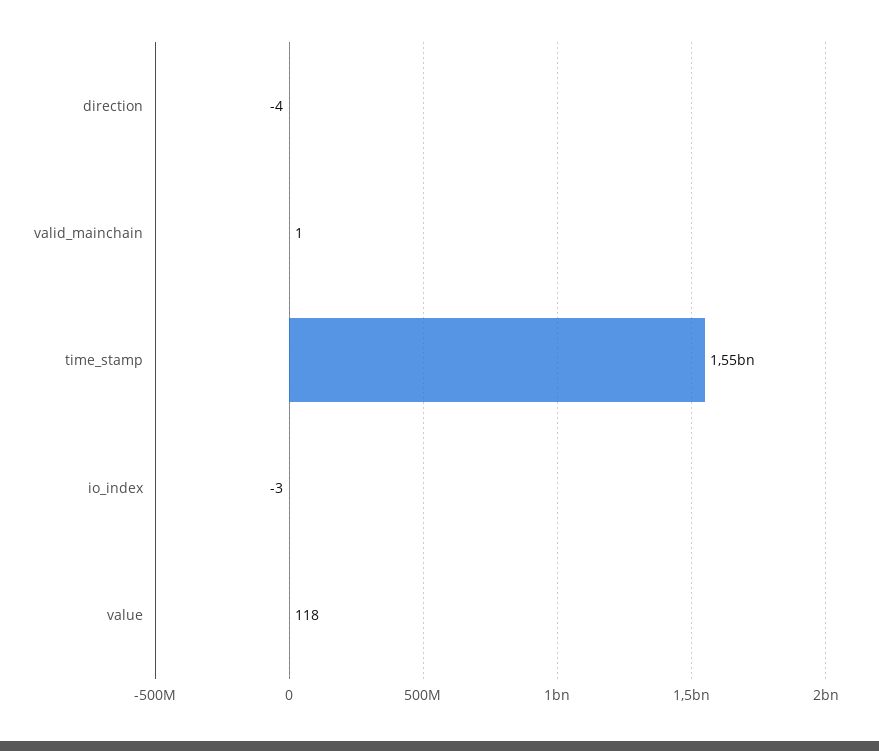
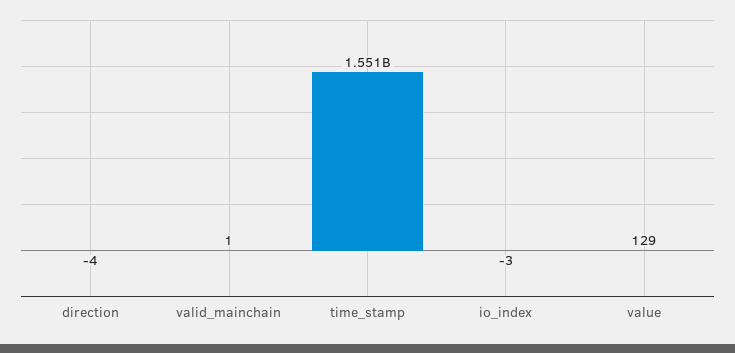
  {
    "direction": -4,
    "valid_mainchain": 1,
    "time_stamp": 1551000000,
    "io_index": -3,
-   "value": 118
+   "value": 129
  }

